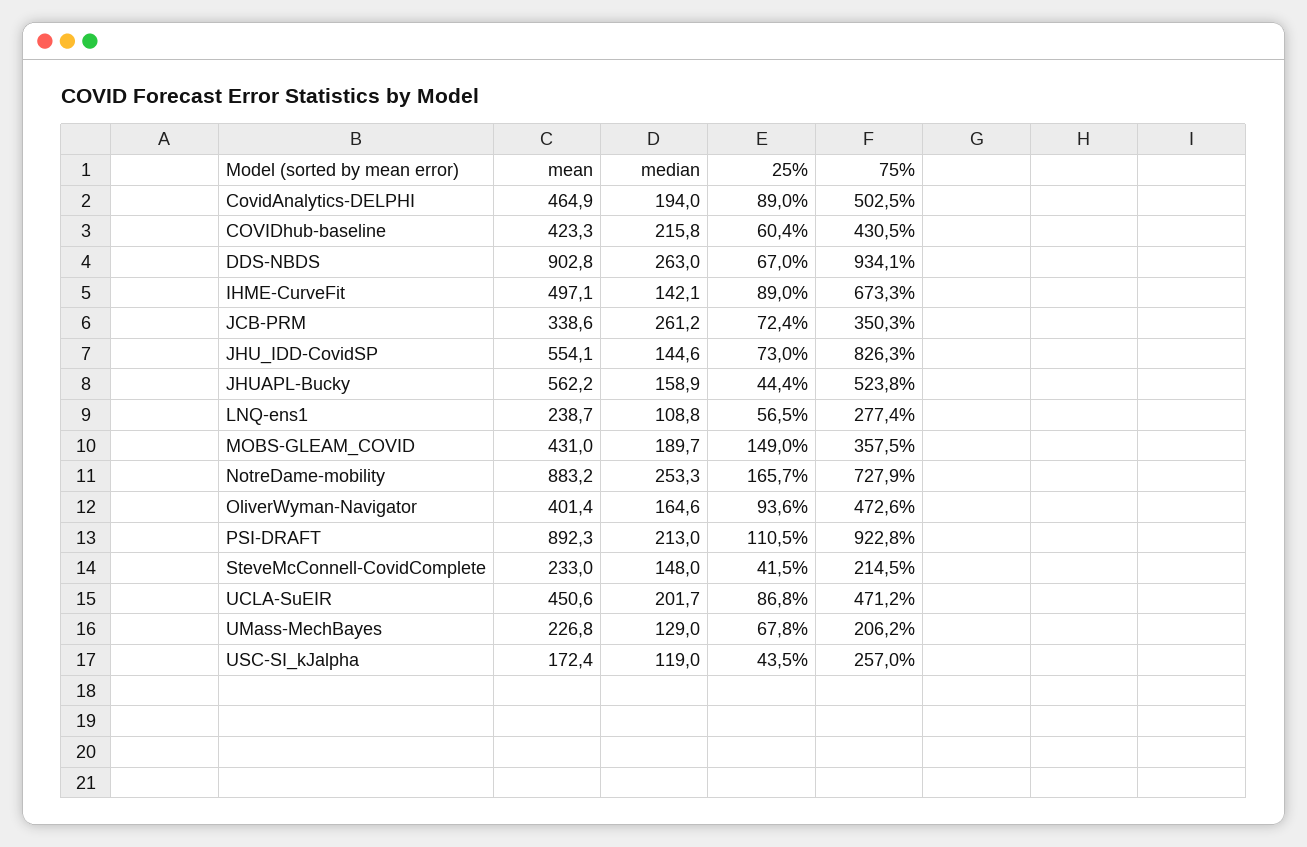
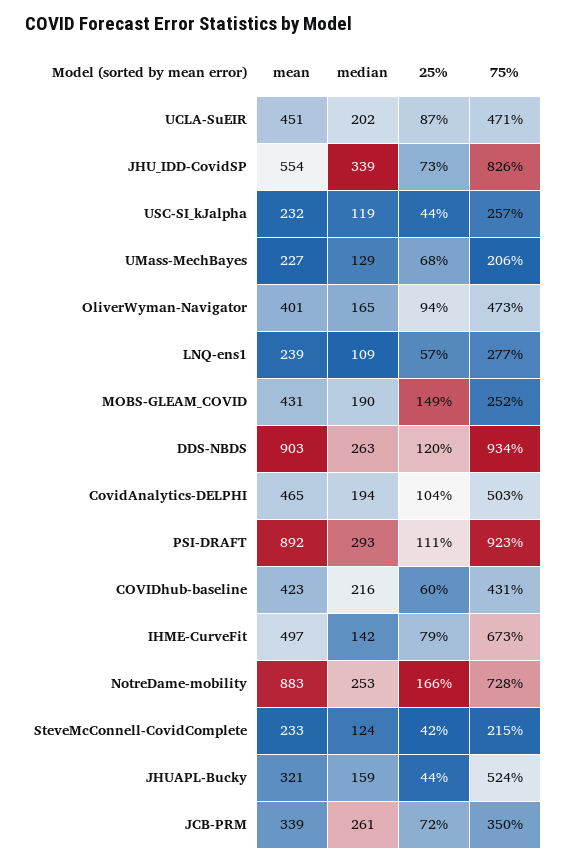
  {
    "mean": {
      "CovidAnalytics-DELPHI": 464.9,
      "COVIDhub-baseline": 423.3,
      "DDS-NBDS": 902.8,
      "IHME-CurveFit": 497.1,
      "JCB-PRM": 338.6,
      "JHU_IDD-CovidSP": 554.1,
-     "JHUAPL-Bucky": 562.2,
+     "JHUAPL-Bucky": 321,
      "LNQ-ens1": 238.7,
      "MOBS-GLEAM_COVID": 431,
      "NotreDame-mobility": 883.2,
      "OliverWyman-Navigator": 401.4,
      "PSI-DRAFT": 892.3,
      "SteveMcConnell-CovidComplete": 233,
      "UCLA-SuEIR": 450.6,
      "UMass-MechBayes": 226.8,
-     "USC-SI_kJalpha": 172.4
+     "USC-SI_kJalpha": 232
    },
    "median": {
      "CovidAnalytics-DELPHI": 194,
      "COVIDhub-baseline": 215.8,
      "DDS-NBDS": 263,
      "IHME-CurveFit": 142.1,
      "JCB-PRM": 261.2,
-     "JHU_IDD-CovidSP": 144.6,
+     "JHU_IDD-CovidSP": 339,
      "JHUAPL-Bucky": 158.9,
      "LNQ-ens1": 108.8,
      "MOBS-GLEAM_COVID": 189.7,
      "NotreDame-mobility": 253.3,
      "OliverWyman-Navigator": 164.6,
-     "PSI-DRAFT": 213,
+     "PSI-DRAFT": 293,
-     "SteveMcConnell-CovidComplete": 148,
+     "SteveMcConnell-CovidComplete": 124,
      "UCLA-SuEIR": 201.7,
      "UMass-MechBayes": 129,
      "USC-SI_kJalpha": 119
    },
    "25%": {
-     "CovidAnalytics-DELPHI": 89,
+     "CovidAnalytics-DELPHI": 104,
      "COVIDhub-baseline": 60.4,
-     "DDS-NBDS": 67,
+     "DDS-NBDS": 120,
-     "IHME-CurveFit": 89,
+     "IHME-CurveFit": 79,
      "JCB-PRM": 72.4,
      "JHU_IDD-CovidSP": 73,
      "JHUAPL-Bucky": 44.4,
      "LNQ-ens1": 56.5,
      "MOBS-GLEAM_COVID": 149,
      "NotreDame-mobility": 165.7,
      "OliverWyman-Navigator": 93.6,
      "PSI-DRAFT": 110.5,
      "SteveMcConnell-CovidComplete": 41.5,
      "UCLA-SuEIR": 86.8,
      "UMass-MechBayes": 67.8,
      "USC-SI_kJalpha": 43.5
    },
    "75%": {
      "CovidAnalytics-DELPHI": 502.5,
      "COVIDhub-baseline": 430.5,
      "DDS-NBDS": 934.1,
      "IHME-CurveFit": 673.3,
      "JCB-PRM": 350.3,
      "JHU_IDD-CovidSP": 826.3,
      "JHUAPL-Bucky": 523.8,
      "LNQ-ens1": 277.4,
-     "MOBS-GLEAM_COVID": 357.5,
+     "MOBS-GLEAM_COVID": 252,
      "NotreDame-mobility": 727.9,
      "OliverWyman-Navigator": 472.6,
      "PSI-DRAFT": 922.8,
      "SteveMcConnell-CovidComplete": 214.5,
      "UCLA-SuEIR": 471.2,
      "UMass-MechBayes": 206.2,
      "USC-SI_kJalpha": 257
    }
  }

